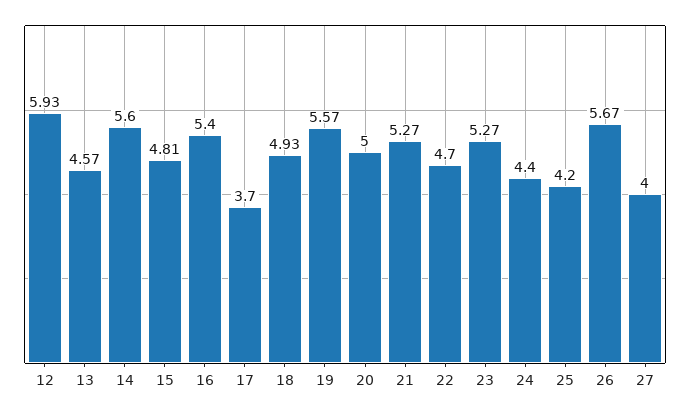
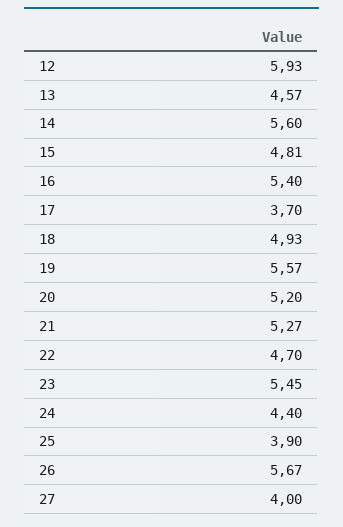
  {
    "12": 5.93,
    "13": 4.57,
    "14": 5.6,
    "15": 4.81,
    "16": 5.4,
    "17": 3.7,
    "18": 4.93,
    "19": 5.57,
-   "20": 5,
+   "20": 5.2,
    "21": 5.27,
    "22": 4.7,
-   "23": 5.27,
+   "23": 5.45,
    "24": 4.4,
-   "25": 4.2,
+   "25": 3.9,
    "26": 5.67,
    "27": 4
  }

